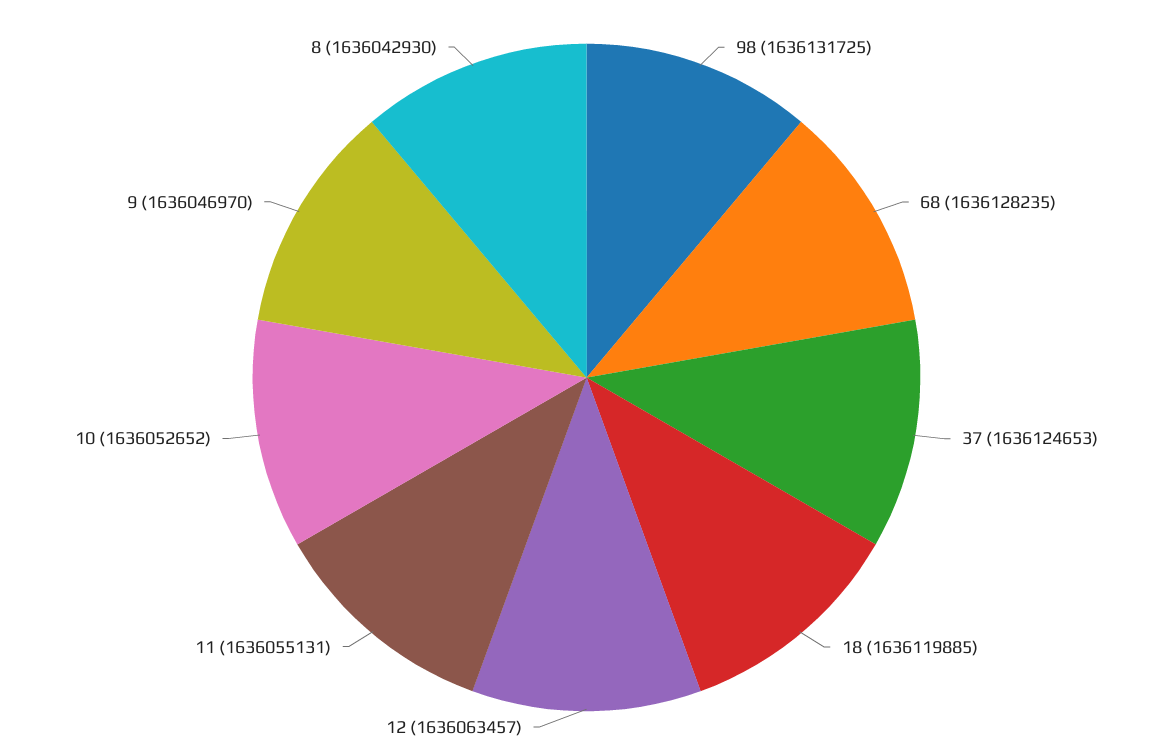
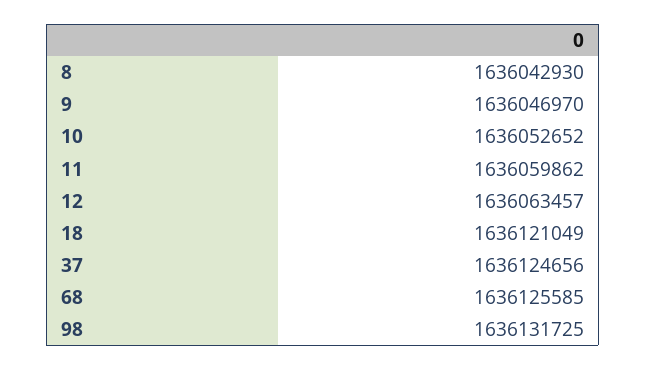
  {
    "98": 1636131725,
-   "68": 1636128235,
+   "68": 1636125585,
-   "37": 1636124653,
+   "37": 1636124656,
-   "18": 1636119885,
+   "18": 1636121049,
    "12": 1636063457,
-   "11": 1636055131,
+   "11": 1636059862,
    "10": 1636052652,
    "9": 1636046970,
    "8": 1636042930
  }

